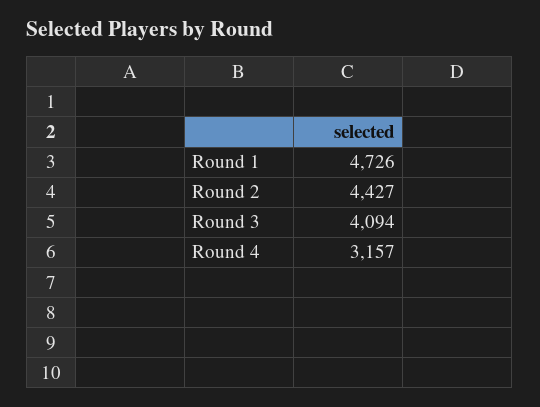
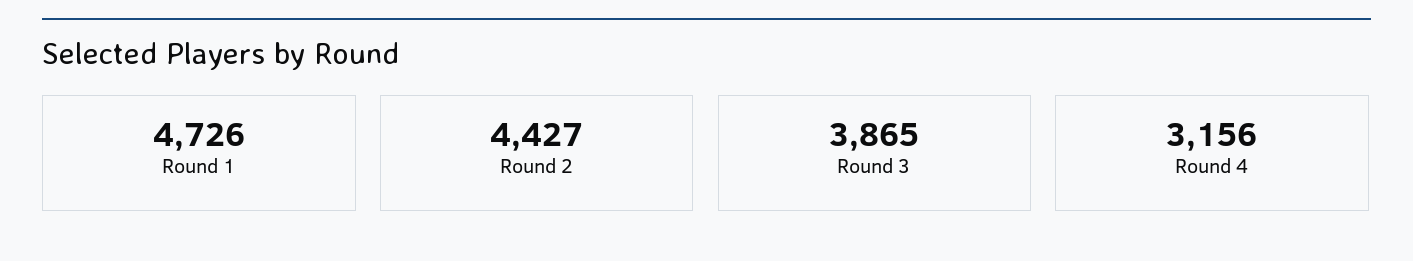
  {
    "Round 1": 4726,
    "Round 2": 4427,
-   "Round 3": 4094,
+   "Round 3": 3865,
-   "Round 4": 3157
+   "Round 4": 3156
  }

